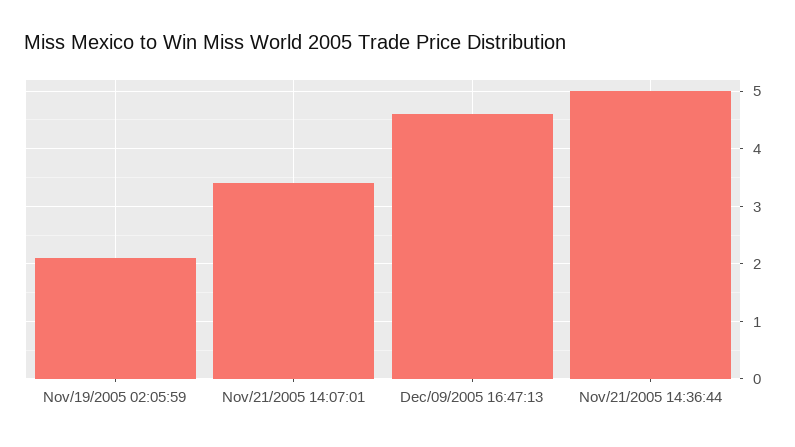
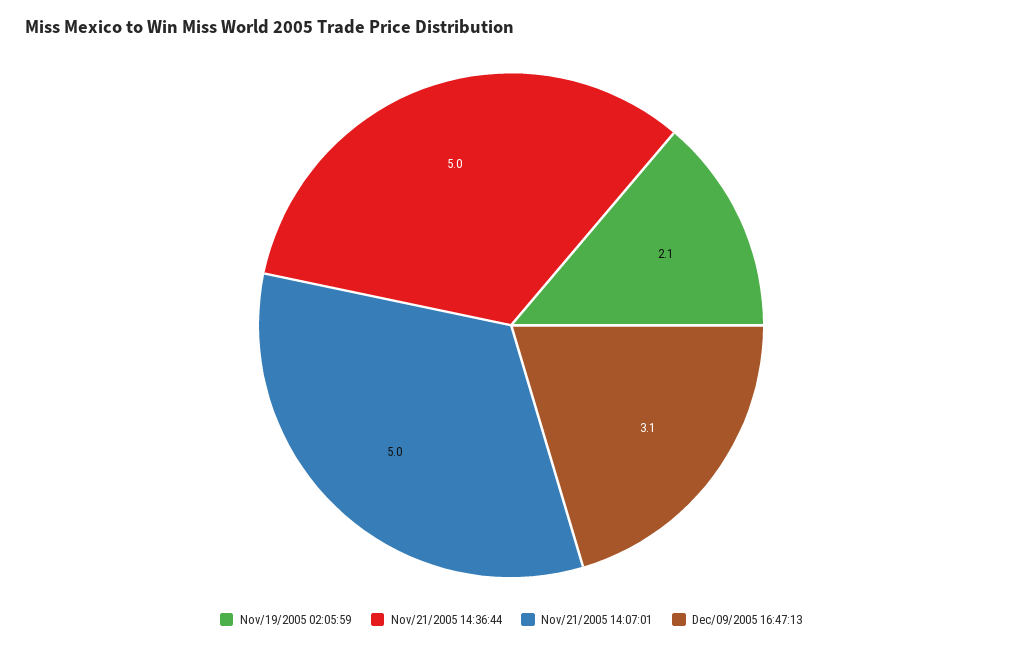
  {
    "Nov/19/2005 02:05:59": 2.1,
-   "Nov/21/2005 14:07:01": 3.5,
+   "Nov/21/2005 14:07:01": 5,
-   "Dec/09/2005 16:47:13": 4.5,
+   "Dec/09/2005 16:47:13": 3.1,
    "Nov/21/2005 14:36:44": 5
  }

